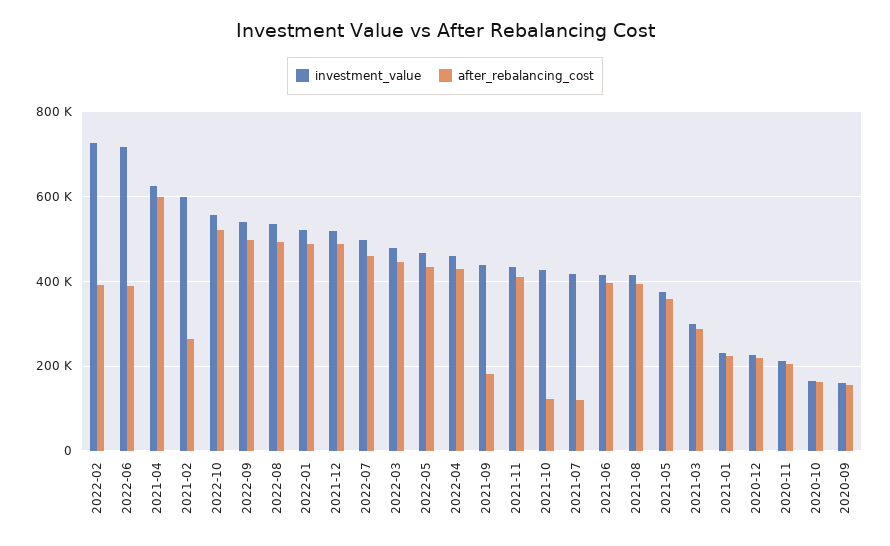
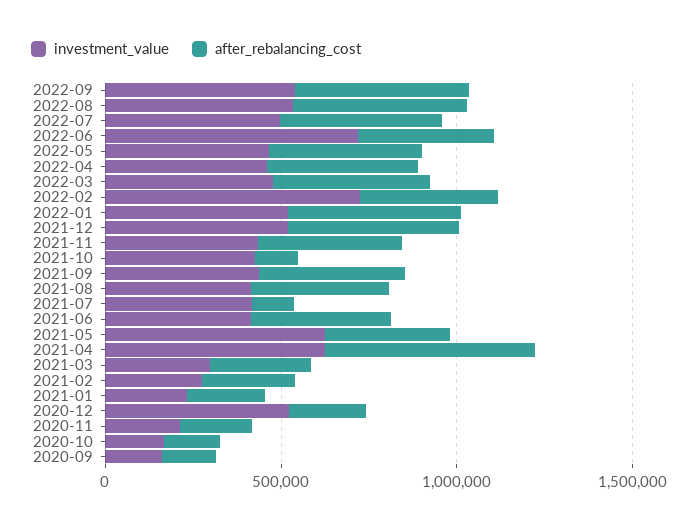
  {
    "investment_value": {
      "2022-02": 720000,
      "2022-06": 720000,
      "2021-04": 620000,
-     "2021-02": 600000,
+     "2021-02": 300000,
-     "2022-10": 560000,
      "2022-09": 540000,
      "2022-08": 540000,
      "2022-01": 520000,
      "2021-12": 520000,
      "2022-07": 500000,
      "2022-03": 480000,
      "2022-05": 460000,
      "2022-04": 460000,
      "2021-09": 440000,
      "2021-11": 440000,
      "2021-10": 420000,
      "2021-07": 420000,
      "2021-06": 420000,
      "2021-08": 420000,
-     "2021-05": 380000,
+     "2021-05": 600000,
      "2021-03": 300000,
      "2021-01": 240000,
-     "2020-12": 220000,
+     "2020-12": 500000,
      "2020-11": 220000,
      "2020-10": 160000,
      "2020-09": 160000
    },
    "after_rebalancing_cost": {
      "2022-02": 400000,
      "2022-06": 380000,
      "2021-04": 600000,
      "2021-02": 260000,
-     "2022-10": 520000,
      "2022-09": 500000,
      "2022-08": 500000,
      "2022-01": 480000,
      "2021-12": 480000,
      "2022-07": 460000,
      "2022-03": 440000,
      "2022-05": 440000,
      "2022-04": 420000,
-     "2021-09": 180000,
+     "2021-09": 400000,
      "2021-11": 400000,
      "2021-10": 120000,
      "2021-07": 120000,
      "2021-06": 400000,
      "2021-08": 400000,
      "2021-05": 360000,
      "2021-03": 280000,
      "2021-01": 220000,
      "2020-12": 220000,
      "2020-11": 200000,
      "2020-10": 160000,
      "2020-09": 160000
    }
  }

